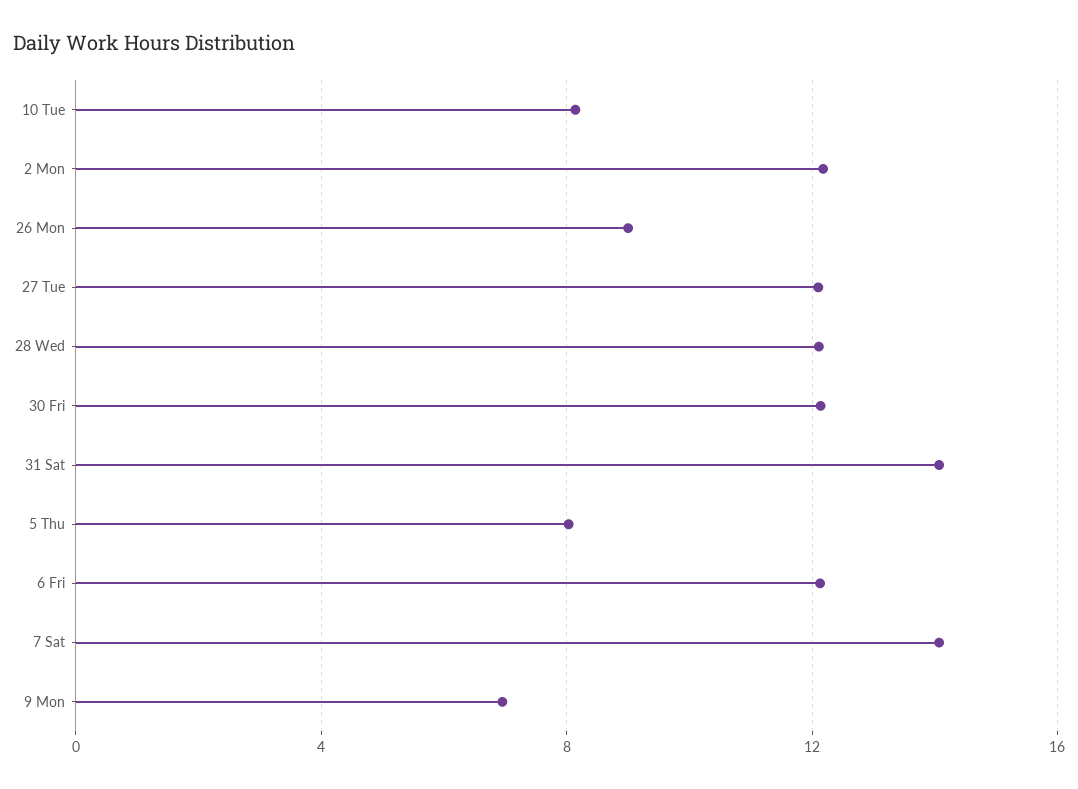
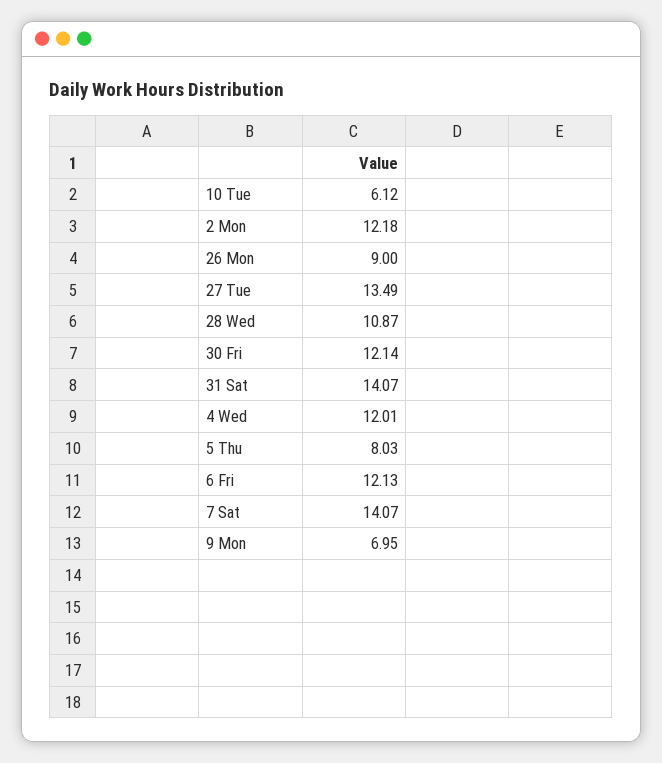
  {
-   "10 Tue": 8,
+   "10 Tue": 6.12,
    "2 Mon": 12.18,
    "26 Mon": 9,
-   "27 Tue": 12,
+   "27 Tue": 13.49,
-   "28 Wed": 12,
+   "28 Wed": 10.87,
    "30 Fri": 12.14,
    "31 Sat": 14.07,
    "5 Thu": 8.03,
    "6 Fri": 12.13,
    "7 Sat": 14.07,
-   "9 Mon": 6.95
+   "9 Mon": 6.95,
+   "4 Wed": 12.01
  }

